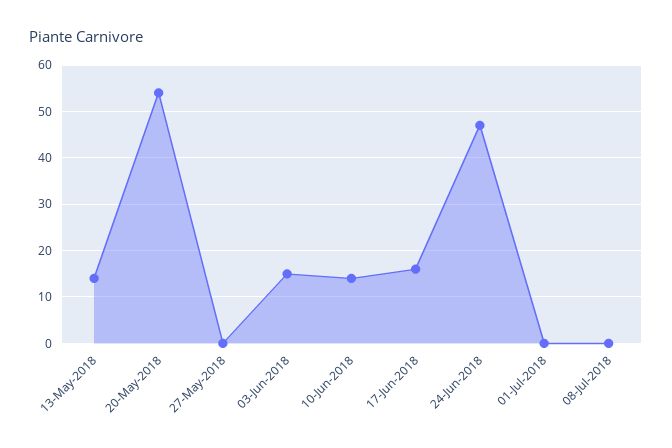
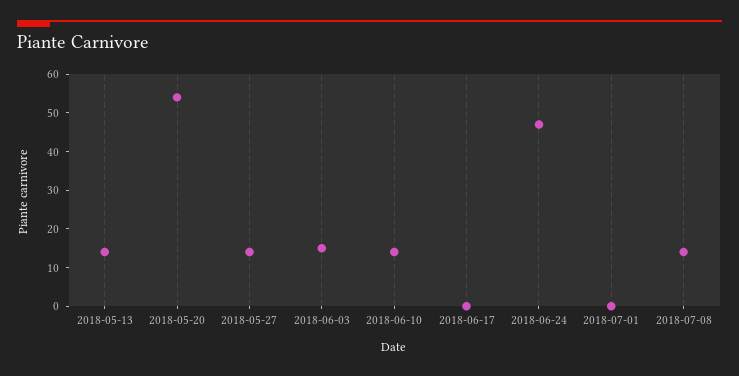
  {
    "13-May-2018": 15,
    "20-May-2018": 55,
-   "27-May-2018": 0,
+   "27-May-2018": 15,
    "03-Jun-2018": 15,
    "10-Jun-2018": 15,
-   "17-Jun-2018": 15,
+   "17-Jun-2018": 0,
    "24-Jun-2018": 45,
    "01-Jul-2018": 0,
-   "08-Jul-2018": 0
+   "08-Jul-2018": 15
  }

